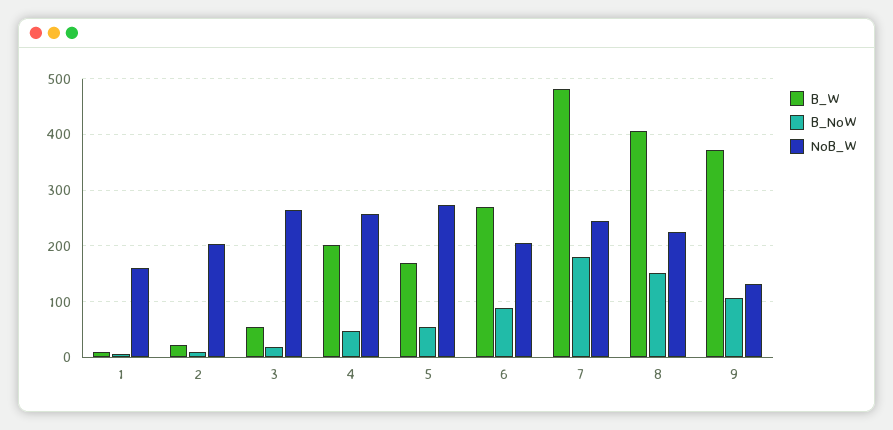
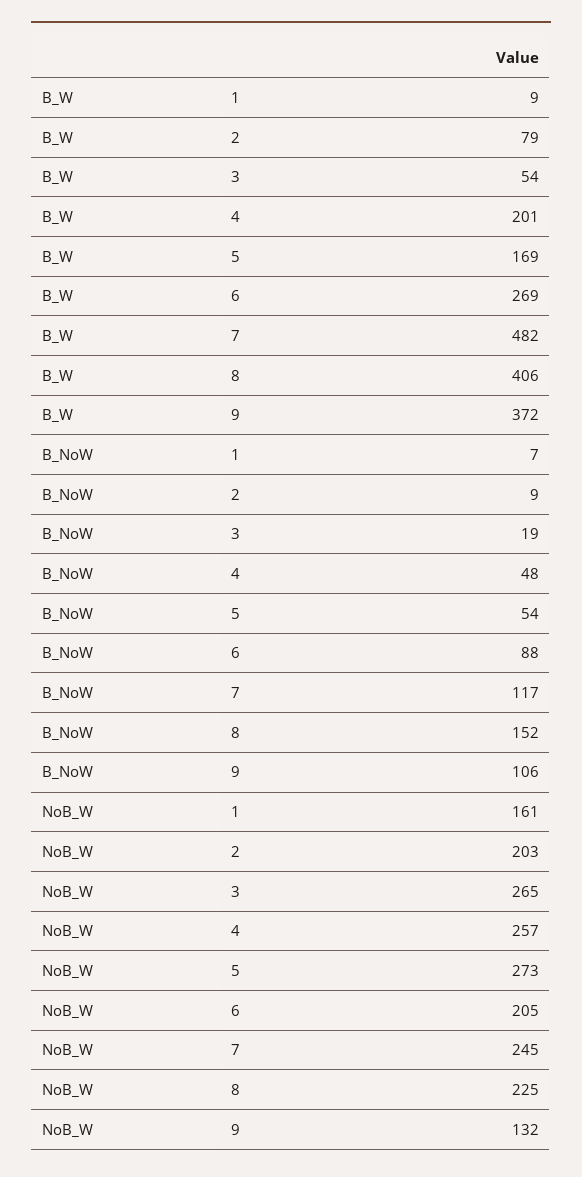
  {
    "B_W": {
      "1": 9,
-     "2": 20,
+     "2": 79,
      "3": 54,
      "4": 201,
      "5": 169,
      "6": 269,
      "7": 482,
      "8": 406,
      "9": 372
    },
    "B_NoW": {
      "1": 7,
      "2": 9,
      "3": 19,
      "4": 48,
      "5": 54,
      "6": 88,
-     "7": 180,
+     "7": 117,
      "8": 152,
      "9": 106
    },
    "NoB_W": {
      "1": 161,
      "2": 203,
      "3": 265,
      "4": 257,
      "5": 273,
      "6": 205,
      "7": 245,
      "8": 225,
      "9": 132
    }
  }

